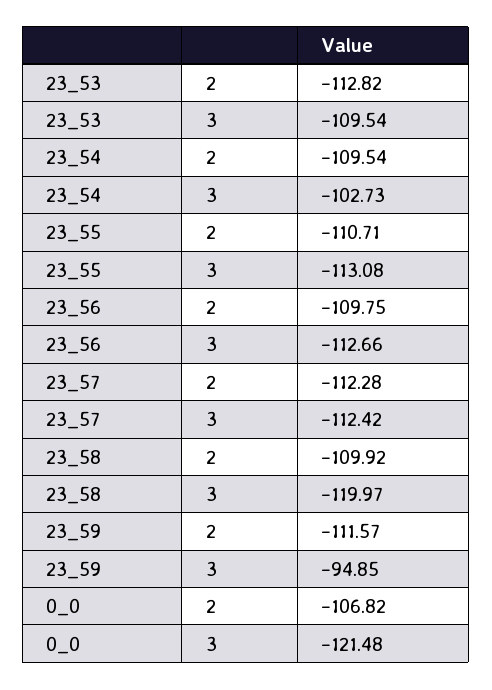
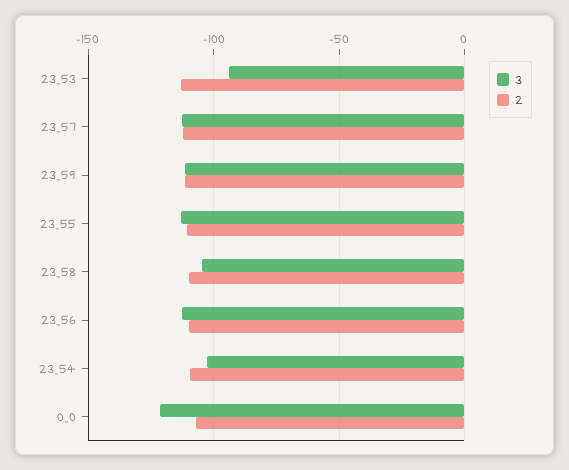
  {
    "2": {
      "23_53": -112.82,
      "23_54": -109.54,
      "23_55": -110.71,
      "23_56": -109.75,
      "23_57": -112.28,
      "23_58": -109.92,
      "23_59": -111.57,
      "0_0": -106.82
    },
    "3": {
-     "23_53": -109.54,
+     "23_53": -95,
      "23_54": -102.73,
      "23_55": -113.08,
      "23_56": -112.66,
      "23_57": -112.42,
-     "23_58": -119.97,
+     "23_58": -105,
-     "23_59": -94.85,
+     "23_59": -110,
      "0_0": -121.48
    }
  }

